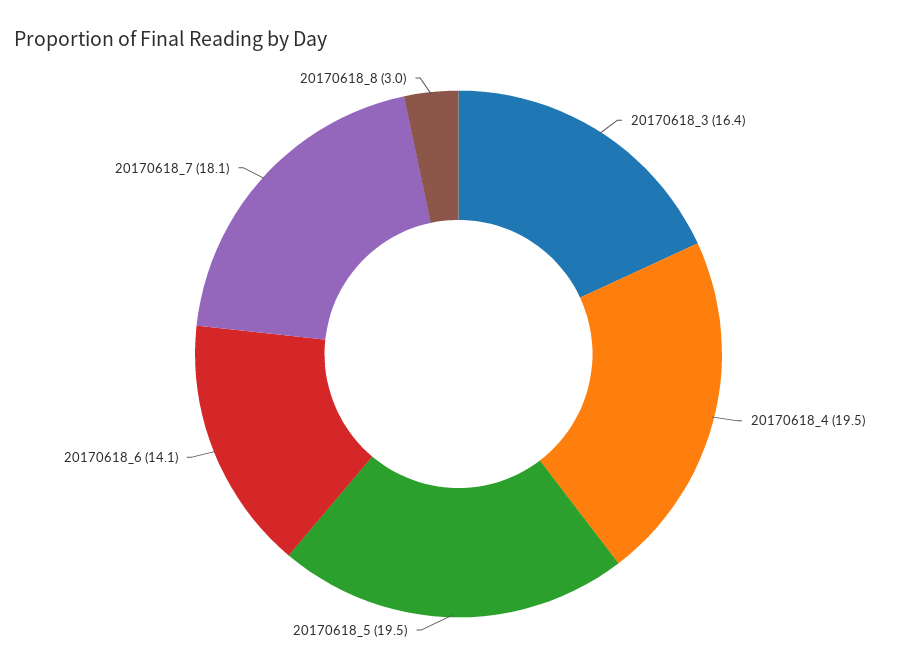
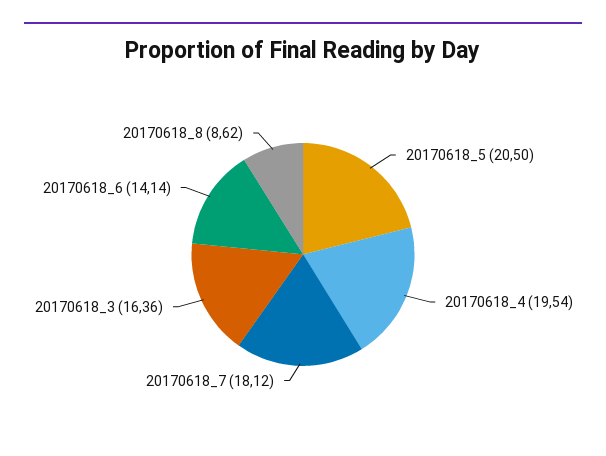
  {
    "20170618_3": 16.36,
    "20170618_4": 19.54,
-   "20170618_5": 19.5,
+   "20170618_5": 20.5,
    "20170618_6": 14.14,
    "20170618_7": 18.12,
-   "20170618_8": 3
+   "20170618_8": 8.62
  }

